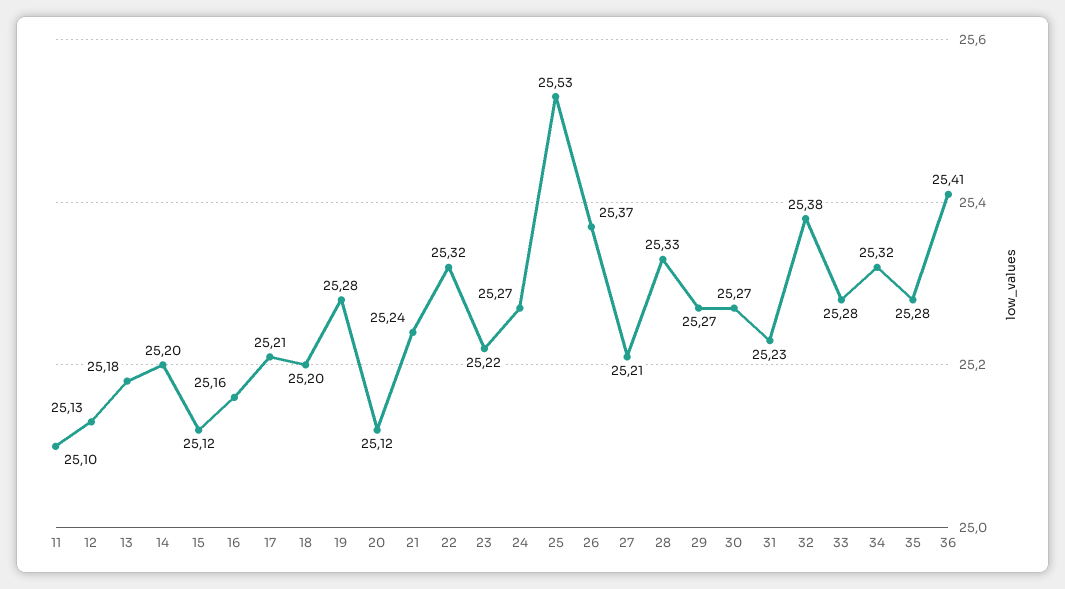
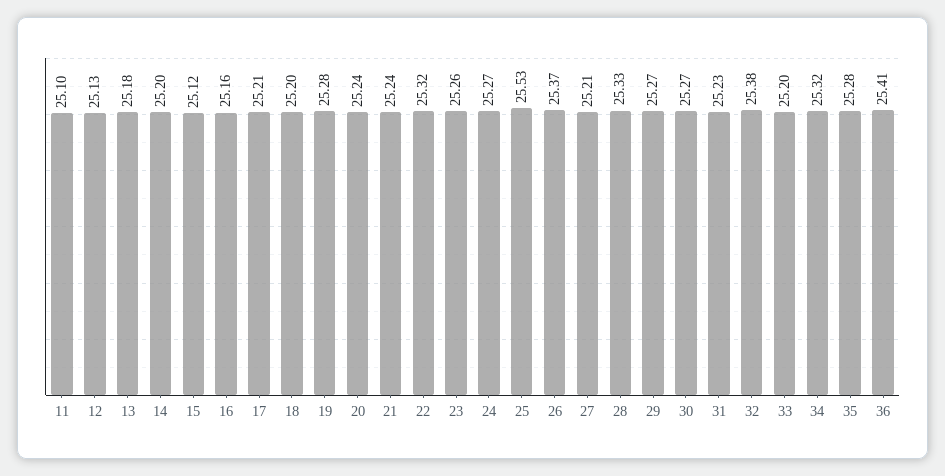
  {
    "11": 25.1,
    "12": 25.13,
    "13": 25.18,
    "14": 25.2,
    "15": 25.12,
    "16": 25.16,
    "17": 25.21,
    "18": 25.2,
    "19": 25.28,
-   "20": 25.12,
+   "20": 25.24,
    "21": 25.24,
    "22": 25.32,
-   "23": 25.22,
+   "23": 25.26,
    "24": 25.27,
    "25": 25.53,
    "26": 25.37,
    "27": 25.21,
    "28": 25.33,
    "29": 25.27,
    "30": 25.27,
    "31": 25.23,
    "32": 25.38,
-   "33": 25.28,
+   "33": 25.2,
    "34": 25.32,
    "35": 25.28,
    "36": 25.41
  }

